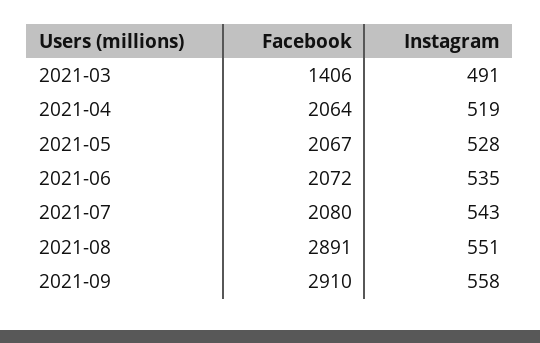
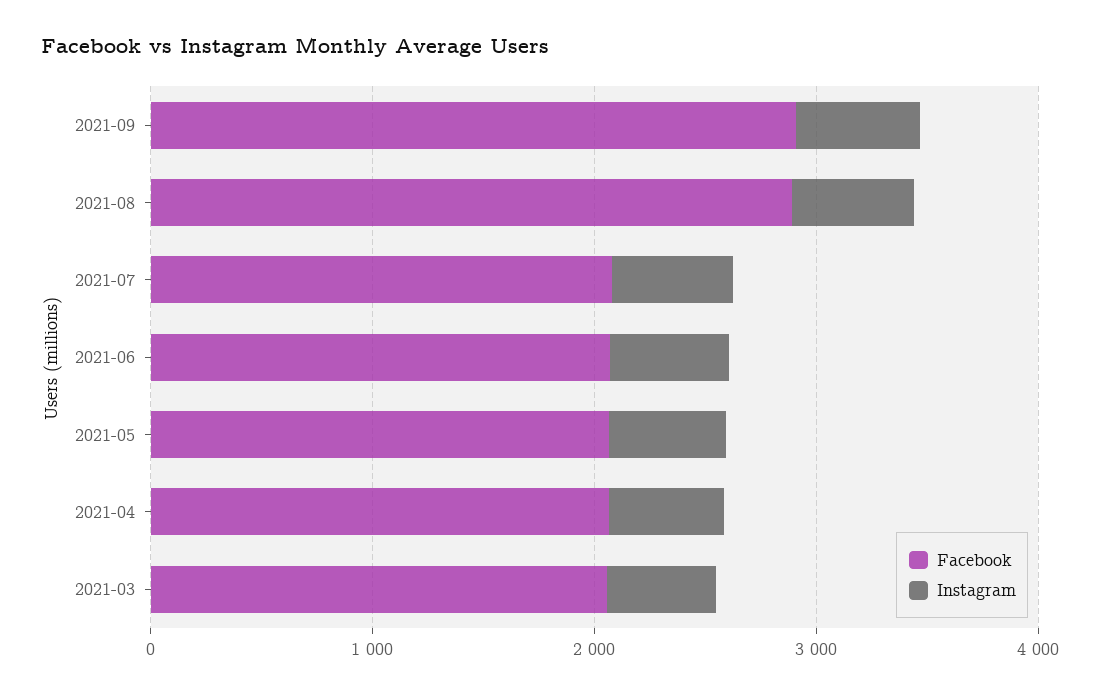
  {
    "Facebook": {
-     "2021-03": 1406,
+     "2021-03": 2000,
      "2021-04": 2064,
      "2021-05": 2067,
      "2021-06": 2072,
      "2021-07": 2080,
      "2021-08": 2891,
      "2021-09": 2910
    },
    "Instagram": {
      "2021-03": 491,
      "2021-04": 519,
      "2021-05": 528,
      "2021-06": 535,
      "2021-07": 543,
      "2021-08": 551,
      "2021-09": 558
    }
  }

